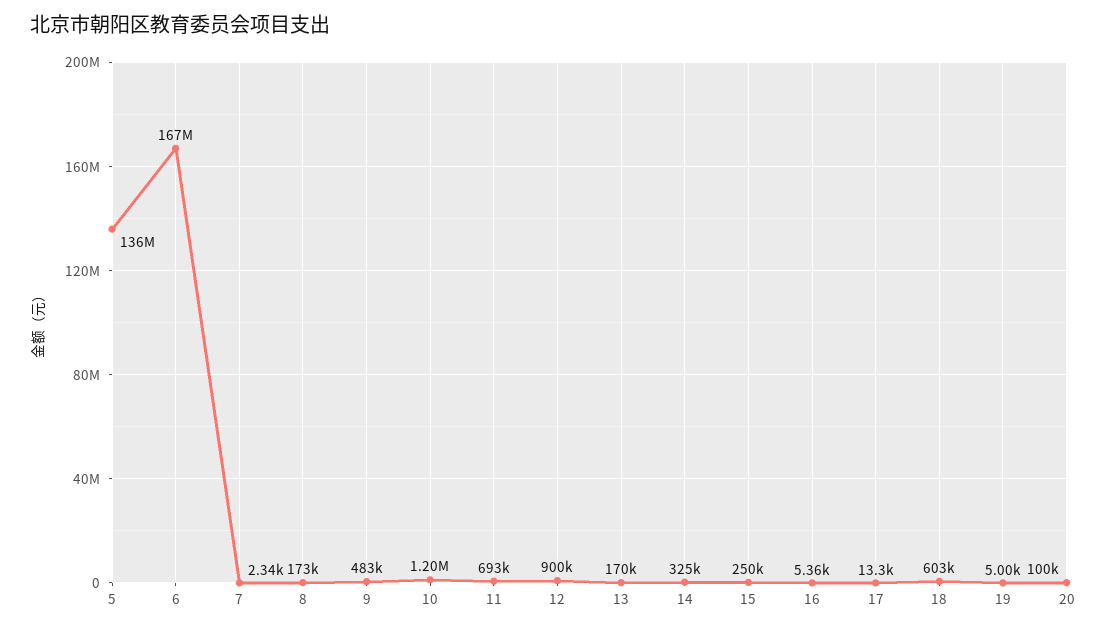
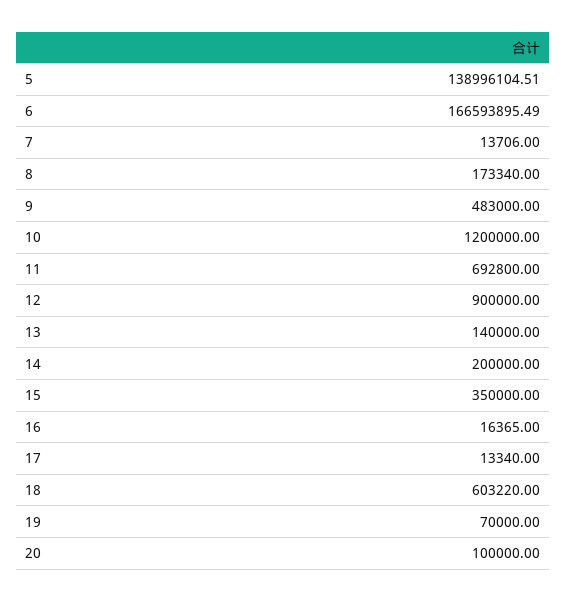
  {
-   "5": 136000000,
+   "5": 138996104.51,
    "6": 166593895.49,
-   "7": 2340,
+   "7": 13706,
    "8": 173340,
    "9": 483000,
    "10": 1200000,
    "11": 692800,
    "12": 900000,
-   "13": 170000,
+   "13": 140000,
-   "14": 325000,
+   "14": 200000,
-   "15": 250000,
+   "15": 350000,
-   "16": 5360,
+   "16": 16365,
    "17": 13340,
    "18": 603220,
-   "19": 5000,
+   "19": 70000,
    "20": 100000
  }

